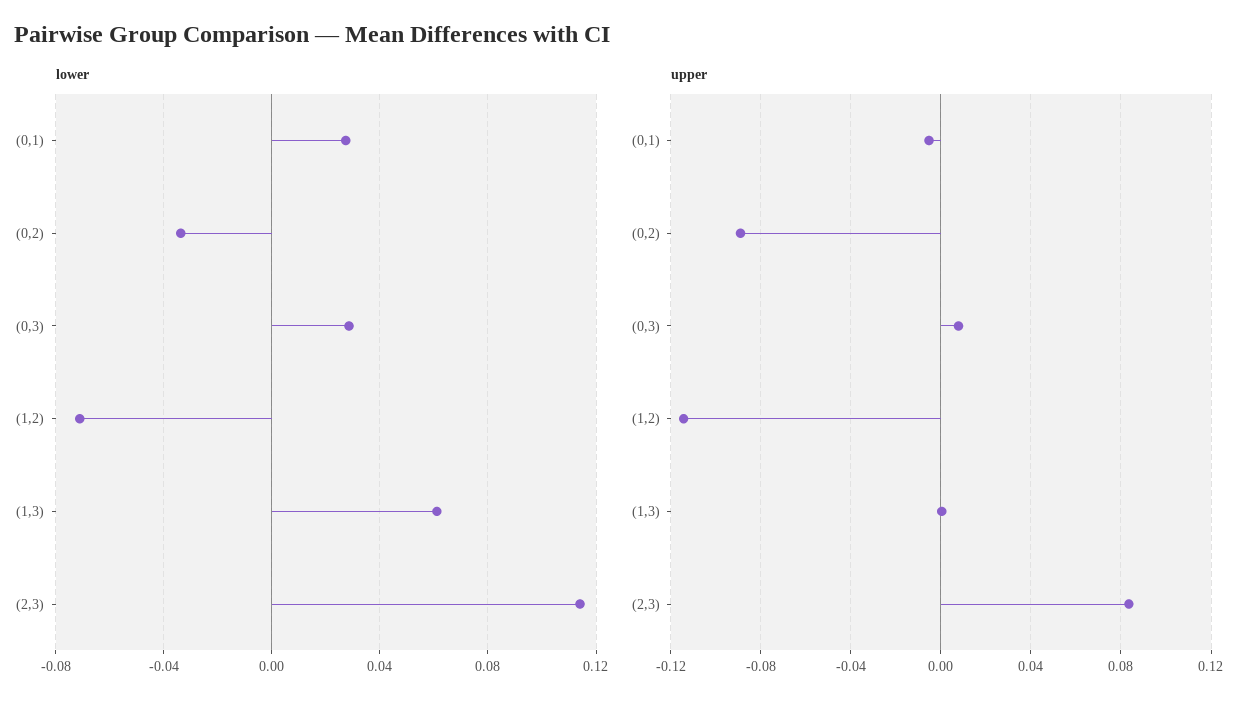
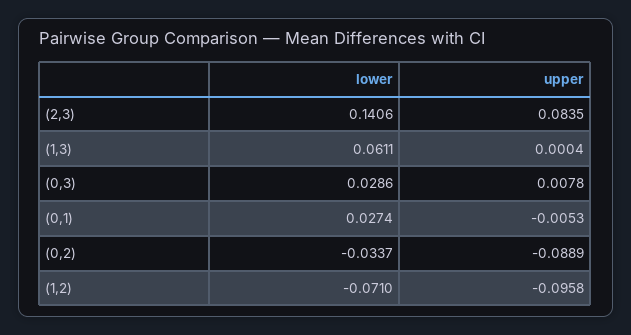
  {
    "lower": {
      "(0,1)": 0.0274,
      "(0,2)": -0.0337,
      "(0,3)": 0.0286,
      "(1,2)": -0.071,
      "(1,3)": 0.0611,
-     "(2,3)": 0.115
+     "(2,3)": 0.1406
    },
    "upper": {
      "(0,1)": -0.0053,
      "(0,2)": -0.0889,
      "(0,3)": 0.0078,
-     "(1,2)": -0.115,
+     "(1,2)": -0.0958,
      "(1,3)": 0.0004,
      "(2,3)": 0.0835
    }
  }

